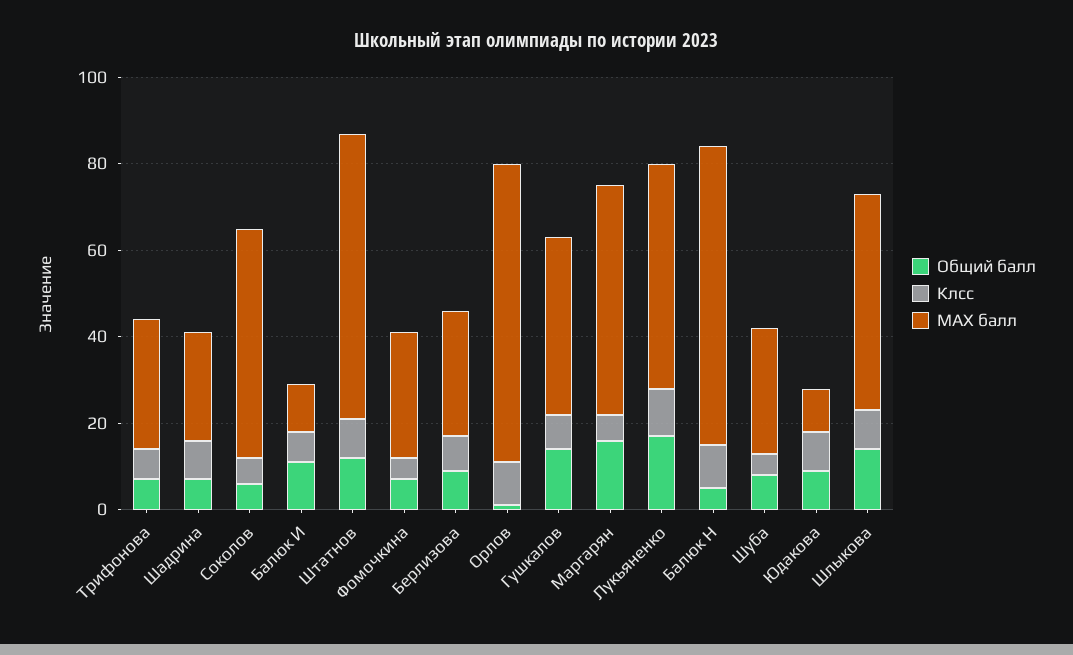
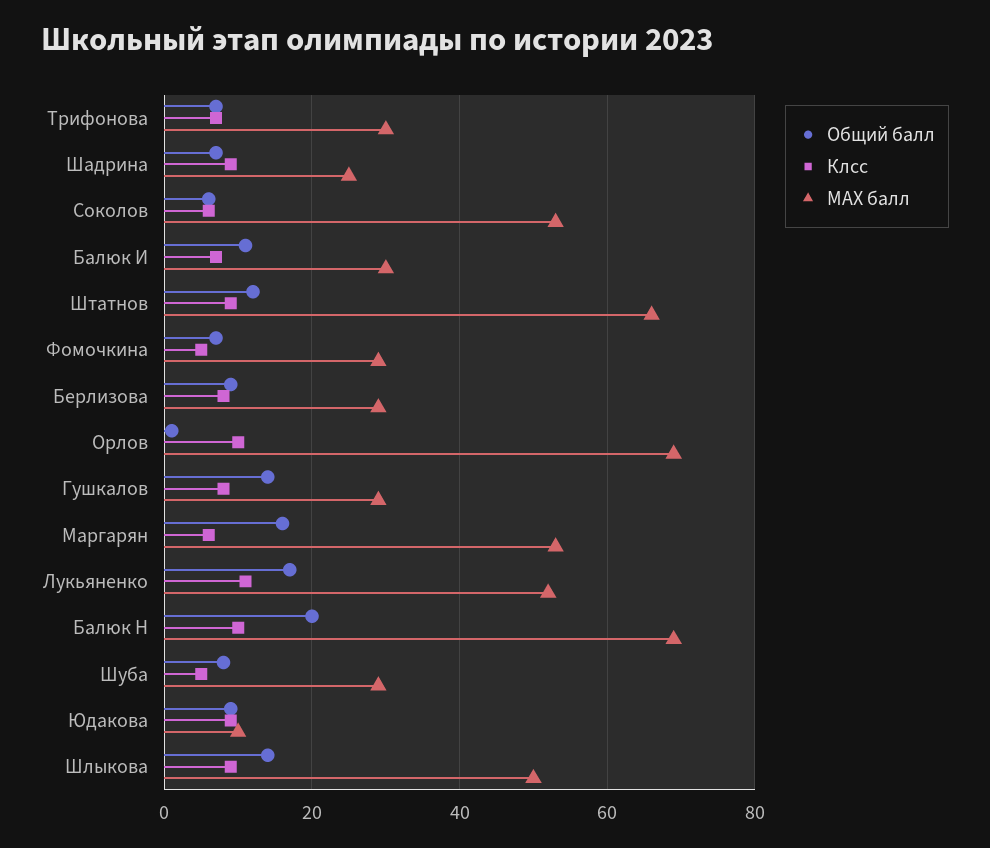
  {
    "Общий балл": {
      "Трифонова": 5,
      "Шадрина": 5,
      "Соколов": 5,
      "Балюк И": 10,
      "Штатнов": 10,
      "Фомочкина": 5,
      "Берлизова": 10,
      "Орлов": 0,
      "Гушкалов": 15,
      "Маргарян": 15,
      "Лукьяненко": 15,
-     "Балюк Н": 5,
+     "Балюк Н": 20,
      "Шуба": 10,
      "Юдакова": 10,
      "Шлыкова": 15
    },
    "Клсс": {
      "Трифонова": 5,
      "Шадрина": 10,
      "Соколов": 5,
      "Балюк И": 5,
      "Штатнов": 10,
      "Фомочкина": 5,
      "Берлизова": 10,
      "Орлов": 10,
      "Гушкалов": 10,
      "Маргарян": 5,
      "Лукьяненко": 10,
      "Балюк Н": 10,
      "Шуба": 5,
      "Юдакова": 10,
      "Шлыкова": 10
    },
    "МАХ балл": {
      "Трифонова": 30,
      "Шадрина": 25,
      "Соколов": 55,
-     "Балюк И": 10,
+     "Балюк И": 30,
      "Штатнов": 65,
      "Фомочкина": 30,
      "Берлизова": 30,
      "Орлов": 70,
-     "Гушкалов": 40,
+     "Гушкалов": 30,
      "Маргарян": 55,
      "Лукьяненко": 50,
      "Балюк Н": 70,
      "Шуба": 30,
      "Юдакова": 10,
      "Шлыкова": 50
    }
  }

